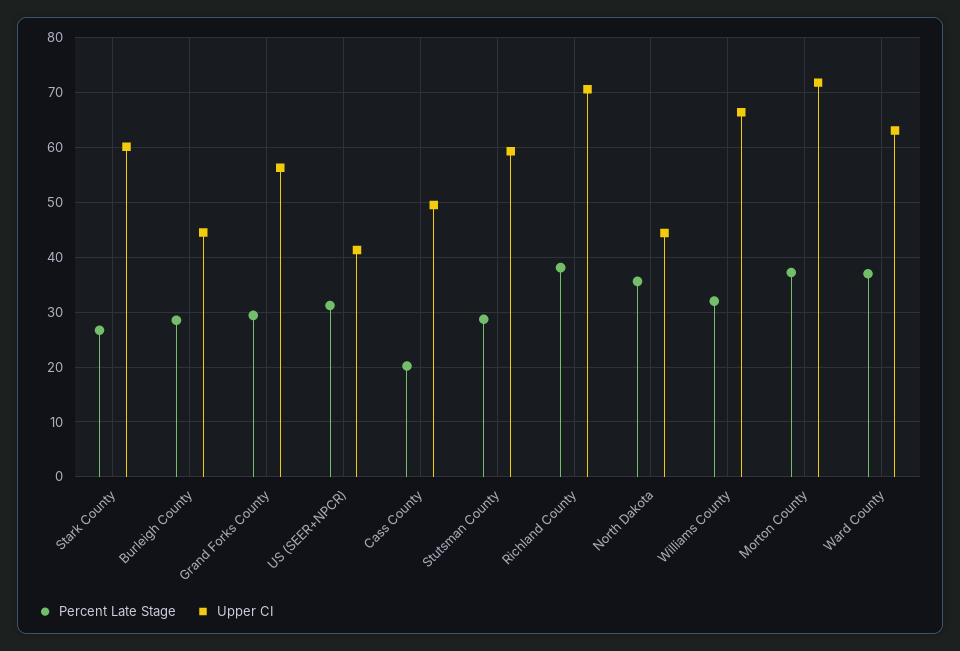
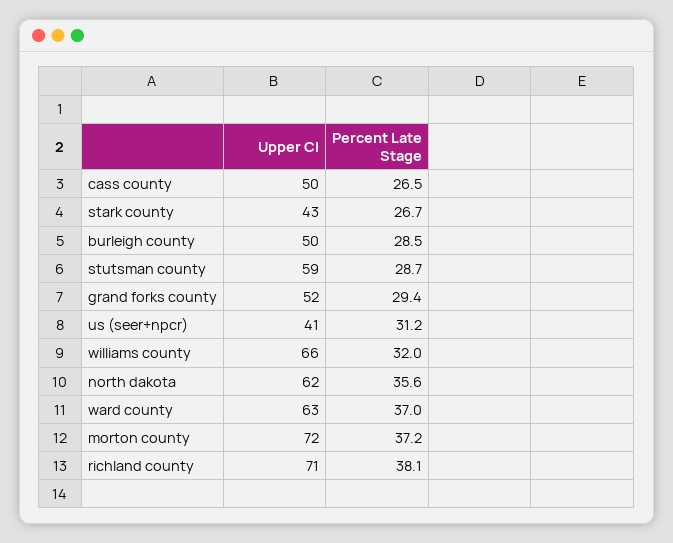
  {
    "Percent Late Stage": {
      "Stark County": 26.7,
      "Burleigh County": 28.5,
      "Grand Forks County": 29.4,
      "US (SEER+NPCR)": 31.2,
-     "Cass County": 20,
+     "Cass County": 26.5,
      "Stutsman County": 28.7,
      "Richland County": 38.1,
      "North Dakota": 35.6,
      "Williams County": 32,
      "Morton County": 37.2,
      "Ward County": 37
    },
    "Upper CI": {
-     "Stark County": 60,
+     "Stark County": 43,
-     "Burleigh County": 44,
+     "Burleigh County": 50,
-     "Grand Forks County": 56,
+     "Grand Forks County": 52,
      "US (SEER+NPCR)": 41,
      "Cass County": 50,
      "Stutsman County": 59,
      "Richland County": 71,
-     "North Dakota": 44,
+     "North Dakota": 62,
      "Williams County": 66,
      "Morton County": 72,
      "Ward County": 63
    }
  }

